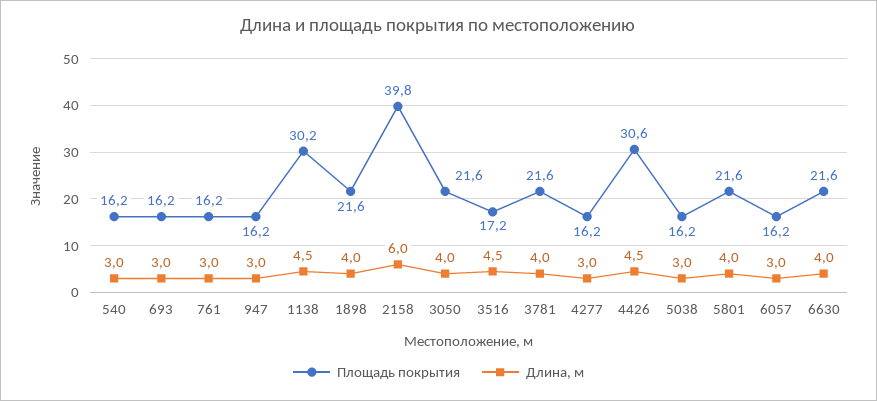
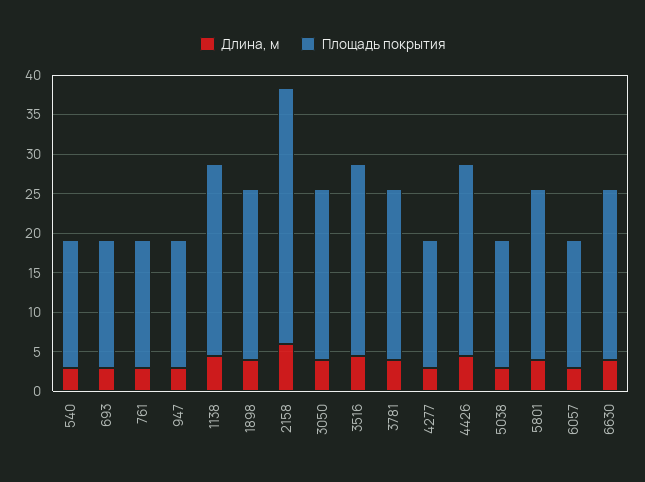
  {
    "Площадь покрытия": {
      "540": 16.2,
      "693": 16.2,
      "761": 16.2,
      "947": 16.2,
-     "1138": 30.2,
+     "1138": 25,
      "1898": 21.6,
-     "2158": 39.8,
+     "2158": 32.5,
      "3050": 21.6,
-     "3516": 17.2,
+     "3516": 25,
      "3781": 21.6,
      "4277": 16.2,
-     "4426": 30.6,
+     "4426": 25,
      "5038": 16.2,
      "5801": 21.6,
      "6057": 16.2,
      "6630": 21.6
    },
    "Длина, м": {
      "540": 3,
      "693": 3,
      "761": 3,
      "947": 3,
      "1138": 4.5,
      "1898": 4,
      "2158": 6,
      "3050": 4,
      "3516": 4.5,
      "3781": 4,
      "4277": 3,
      "4426": 4.5,
      "5038": 3,
      "5801": 4,
      "6057": 3,
      "6630": 4
    }
  }

